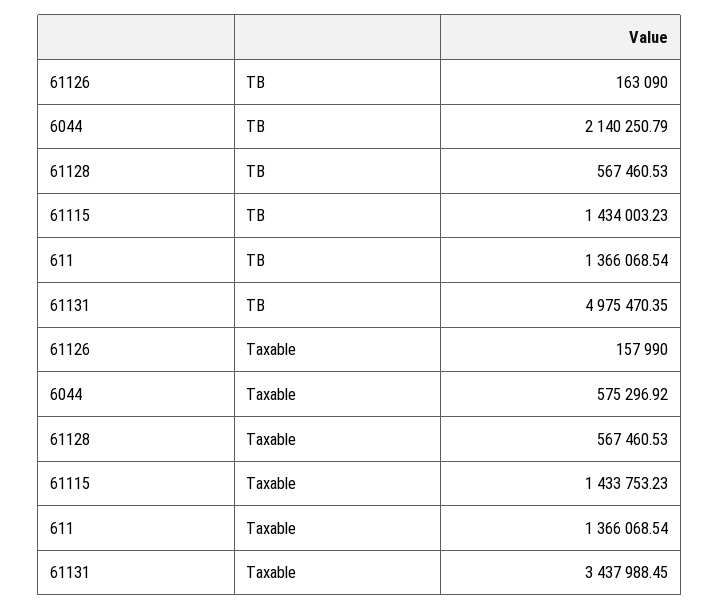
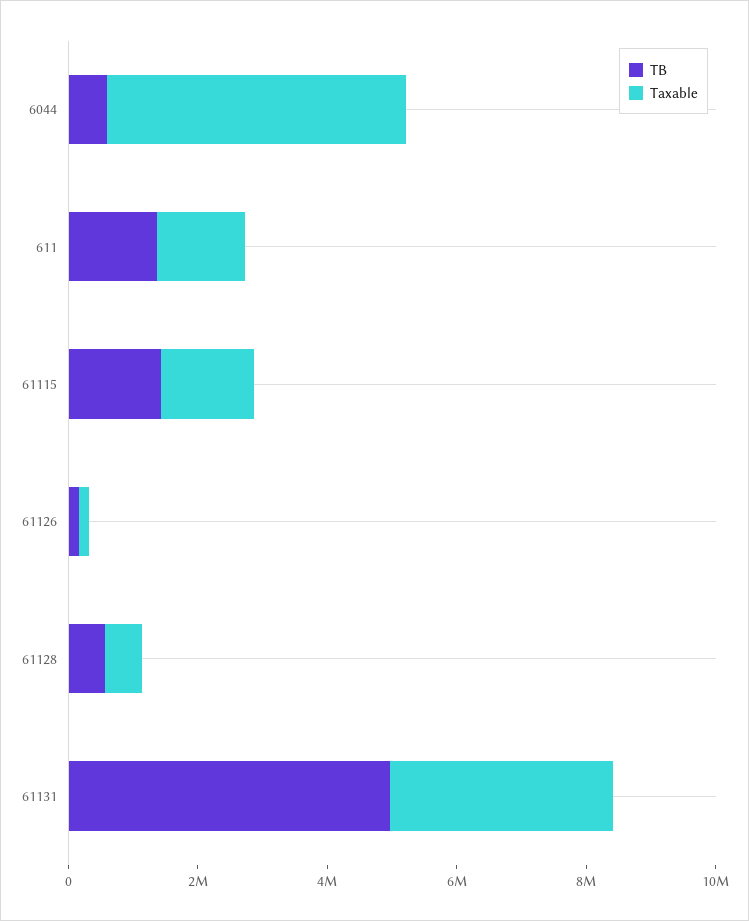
  {
    "TB": {
      "61126": 163090,
-     "6044": 2140250.79,
+     "6044": 500000,
      "61128": 567460.53,
      "61115": 1434003.23,
      "611": 1366068.54,
      "61131": 4975470.35
    },
    "Taxable": {
      "61126": 157990,
-     "6044": 575296.92,
+     "6044": 4500000,
      "61128": 567460.53,
      "61115": 1433753.23,
      "611": 1366068.54,
      "61131": 3437988.45
    }
  }

